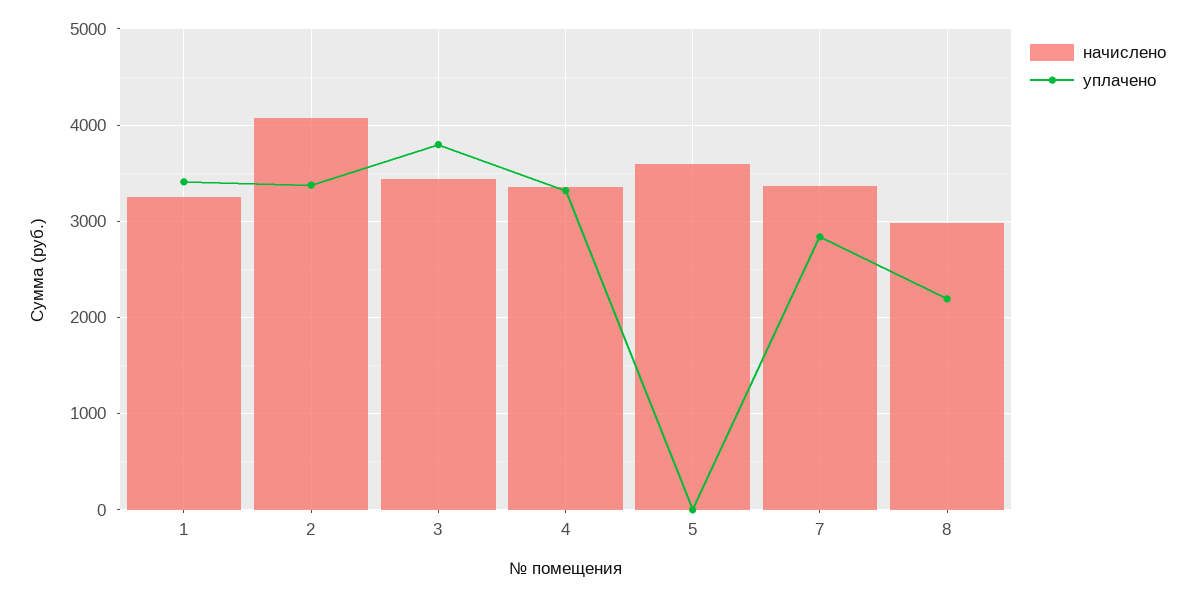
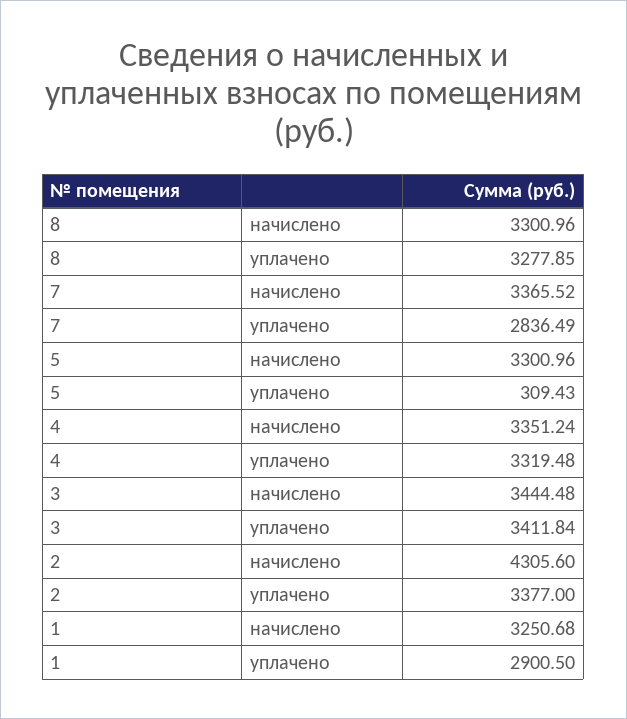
  {
    "начислено": {
      "1": 3250.68,
-     "2": 4100,
+     "2": 4305.6,
      "3": 3444.48,
      "4": 3351.24,
-     "5": 3600,
+     "5": 3300.96,
      "7": 3365.52,
-     "8": 3000
+     "8": 3300.96
    },
    "уплачено": {
-     "1": 3400,
+     "1": 2900.5,
      "2": 3377,
-     "3": 3800,
+     "3": 3411.84,
      "4": 3319.48,
-     "5": 0,
+     "5": 309.43,
      "7": 2836.49,
-     "8": 2200
+     "8": 3277.85
    }
  }

